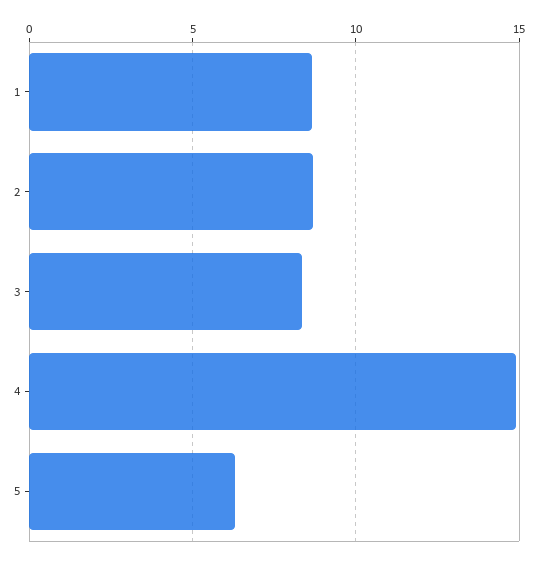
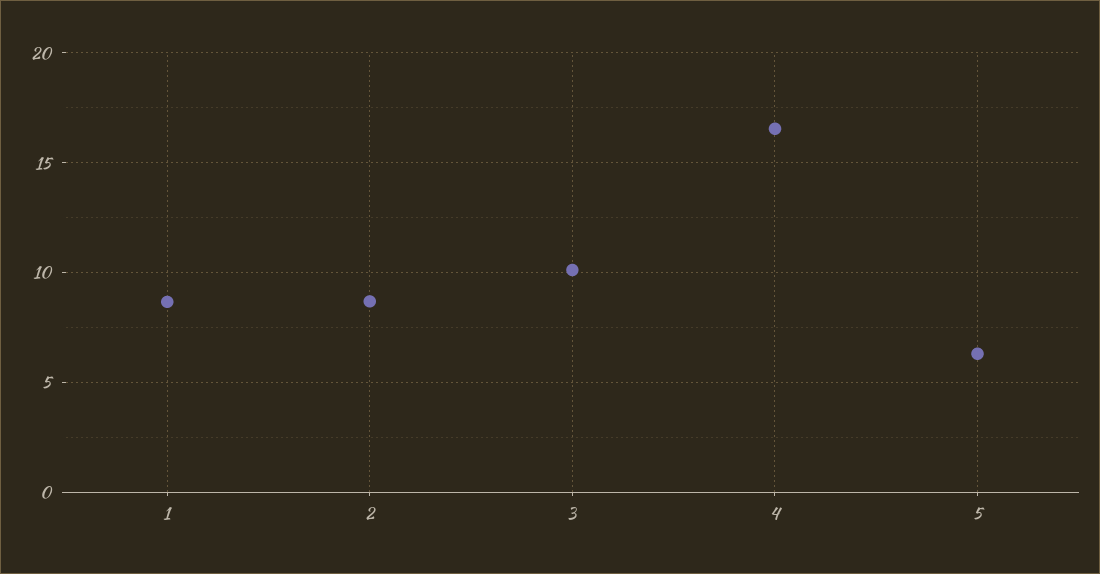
  {
    "1": 8.5,
    "2": 8.5,
-   "3": 8.5,
+   "3": 10,
-   "4": 15,
+   "4": 16.5,
    "5": 6.5
  }

